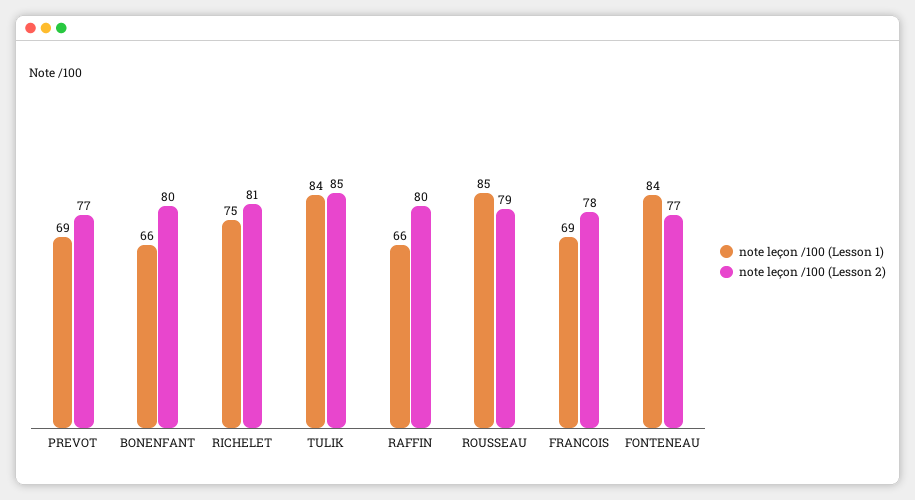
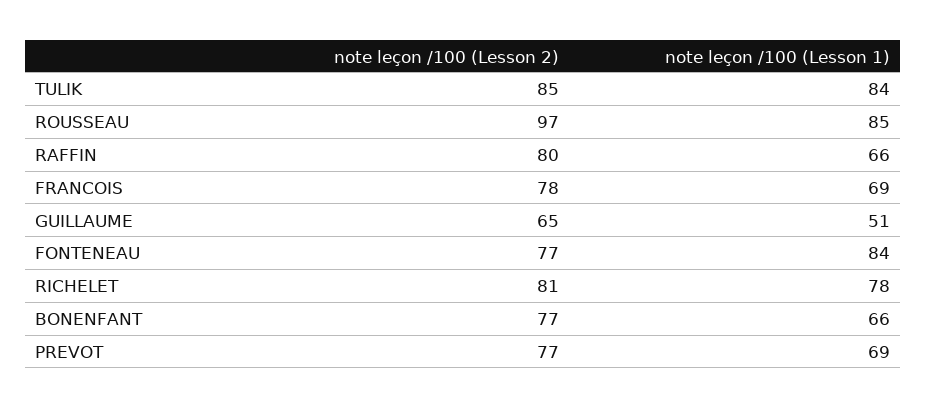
  {
    "note leçon /100 (Lesson 1)": {
      "PREVOT": 69,
      "BONENFANT": 66,
-     "RICHELET": 75,
+     "RICHELET": 78,
      "TULIK": 84,
      "RAFFIN": 66,
      "ROUSSEAU": 85,
      "FRANCOIS": 69,
-     "FONTENEAU": 84
+     "FONTENEAU": 84,
+     "GUILLAUME": 51
    },
    "note leçon /100 (Lesson 2)": {
      "PREVOT": 77,
-     "BONENFANT": 80,
+     "BONENFANT": 77,
      "RICHELET": 81,
      "TULIK": 85,
      "RAFFIN": 80,
-     "ROUSSEAU": 79,
+     "ROUSSEAU": 97,
      "FRANCOIS": 78,
-     "FONTENEAU": 77
+     "FONTENEAU": 77,
+     "GUILLAUME": 65
    }
  }

